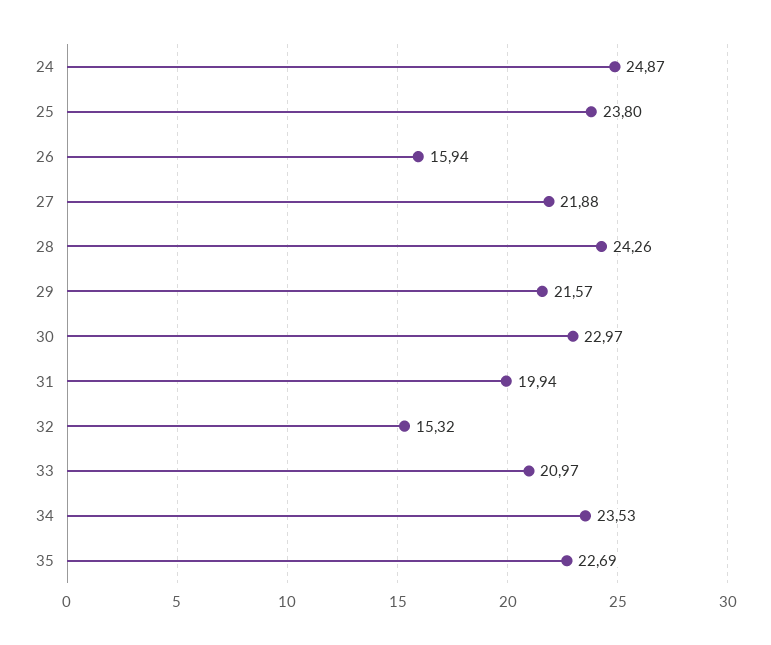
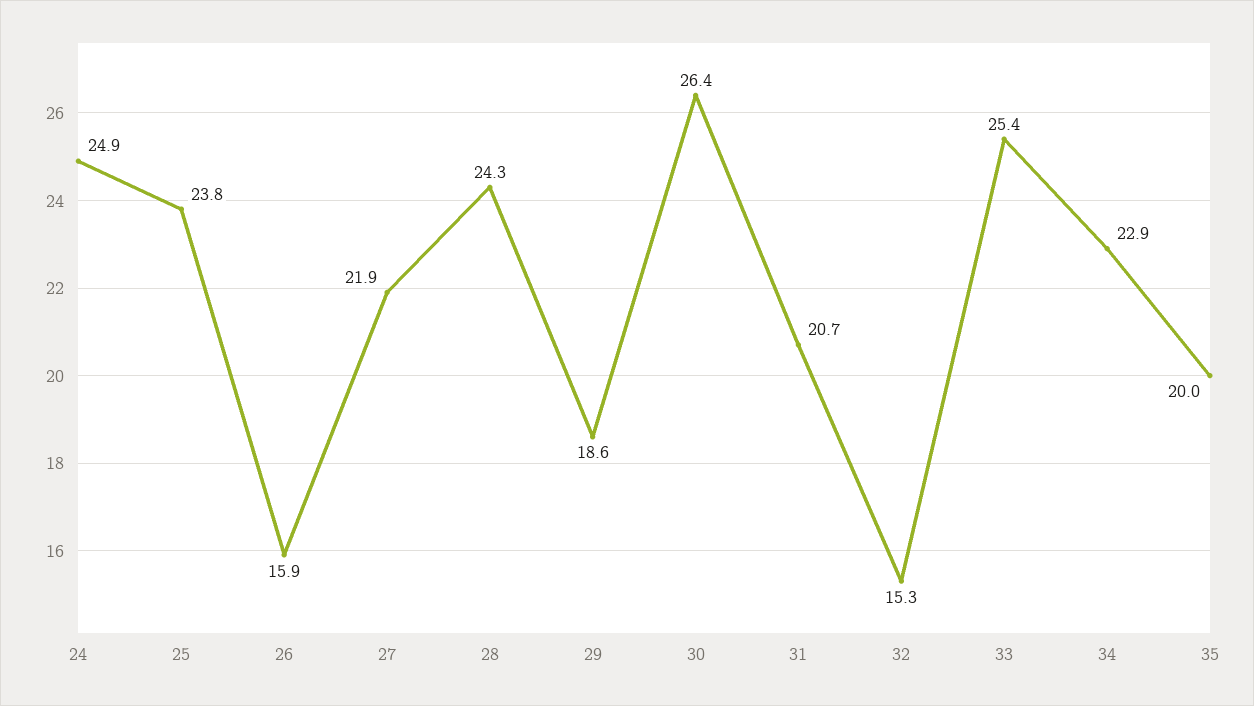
  {
    "24": 24.87,
    "25": 23.8,
    "26": 15.94,
    "27": 21.88,
    "28": 24.26,
-   "29": 21.57,
+   "29": 18.6,
-   "30": 22.97,
+   "30": 26.4,
-   "31": 19.94,
+   "31": 20.7,
    "32": 15.32,
-   "33": 20.97,
+   "33": 25.4,
-   "34": 23.53,
+   "34": 22.9,
-   "35": 22.69
+   "35": 20
  }

